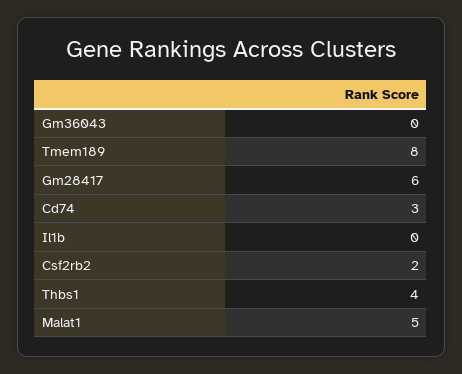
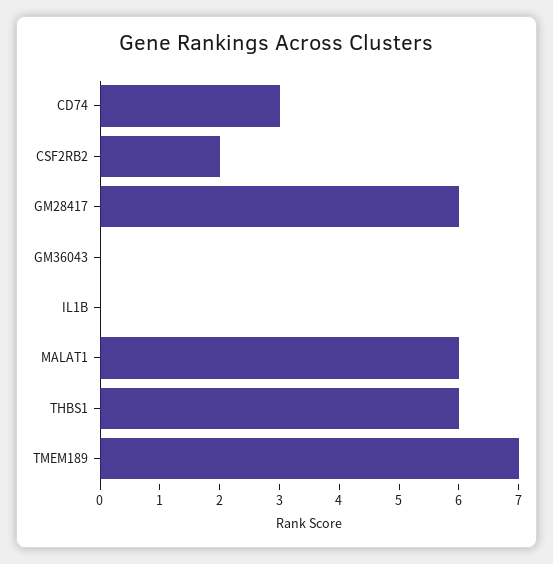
  {
    "Gm36043": 0,
-   "Tmem189": 8,
+   "Tmem189": 7,
    "Gm28417": 6,
    "Cd74": 3,
    "Il1b": 0,
    "Csf2rb2": 2,
-   "Thbs1": 4,
+   "Thbs1": 6,
-   "Malat1": 5
+   "Malat1": 6
  }

